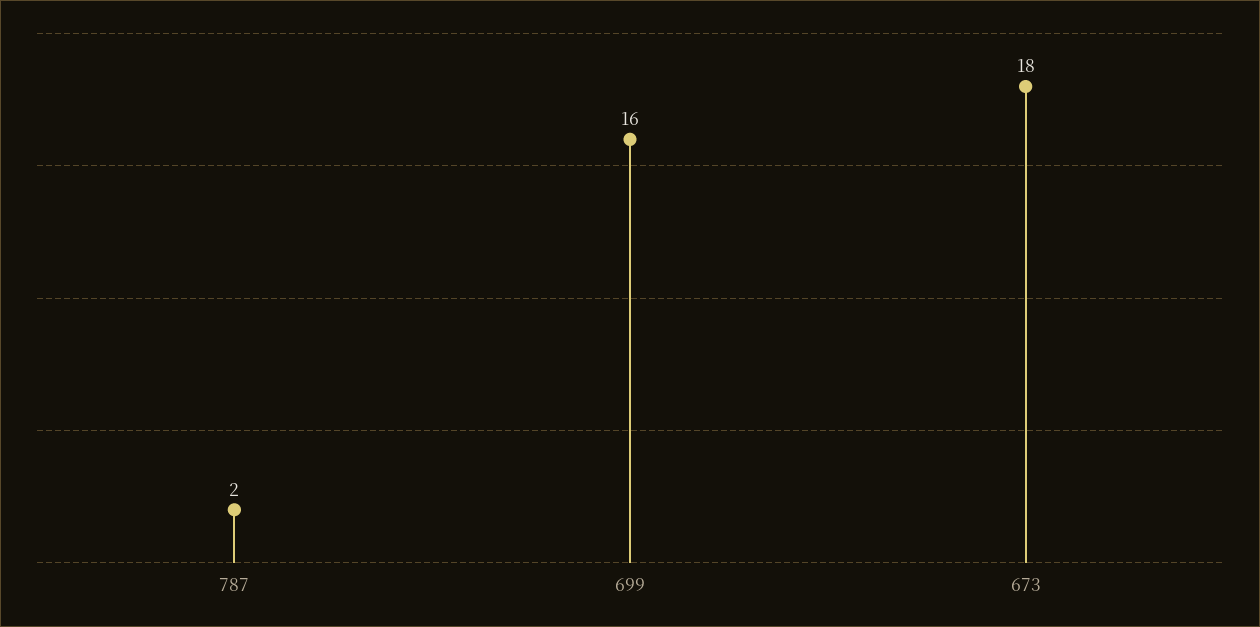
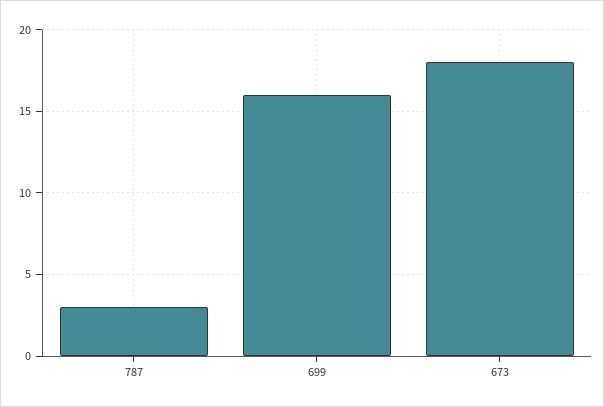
  {
-   "787": 2,
+   "787": 3,
    "699": 16,
    "673": 18
  }

